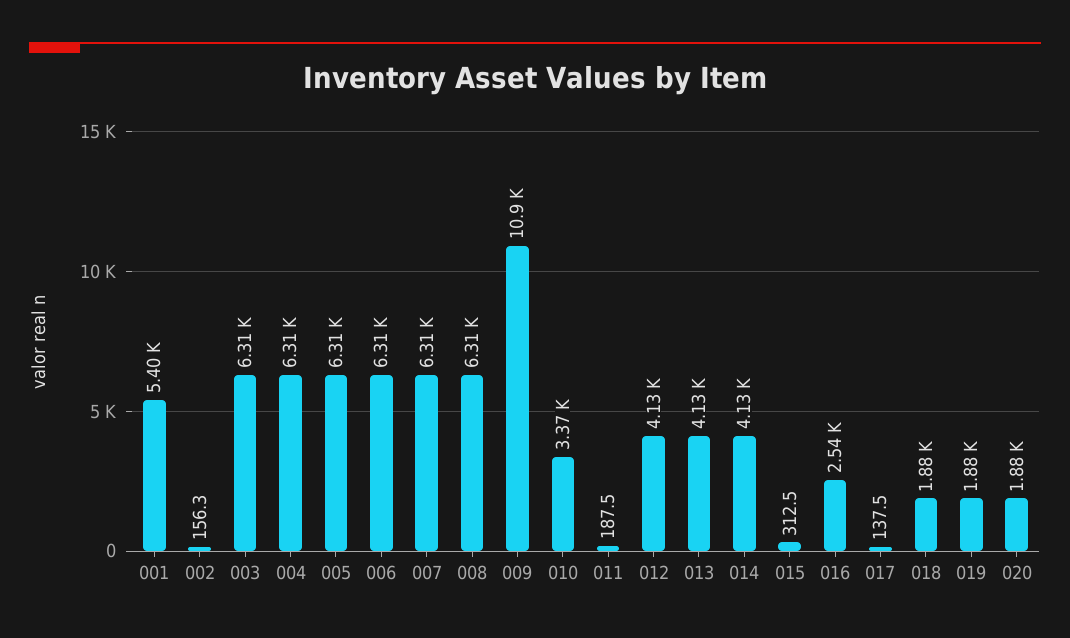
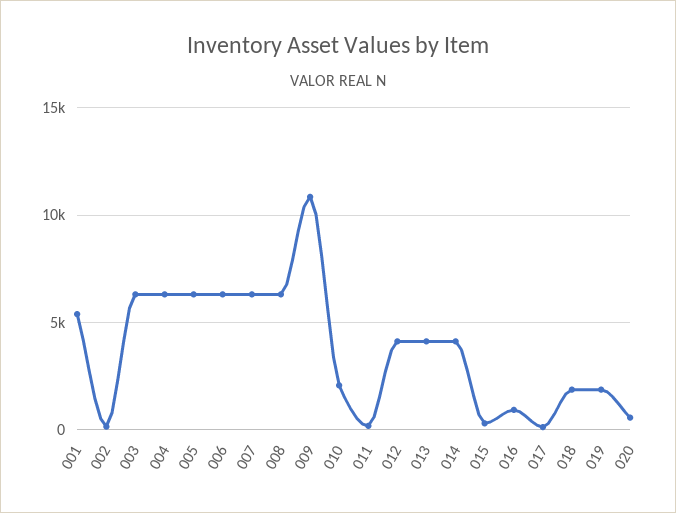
  {
    "001": 5400,
    "002": 156.3,
    "003": 6310,
    "004": 6310,
    "005": 6310,
    "006": 6310,
    "007": 6310,
    "008": 6310,
    "009": 10900,
-   "010": 3370,
+   "010": 2000,
    "011": 187.5,
    "012": 4130,
    "013": 4130,
    "014": 4130,
    "015": 312.5,
-   "016": 2540,
+   "016": 1000,
    "017": 137.5,
    "018": 1880,
    "019": 1880,
-   "020": 1880
+   "020": 500
  }

